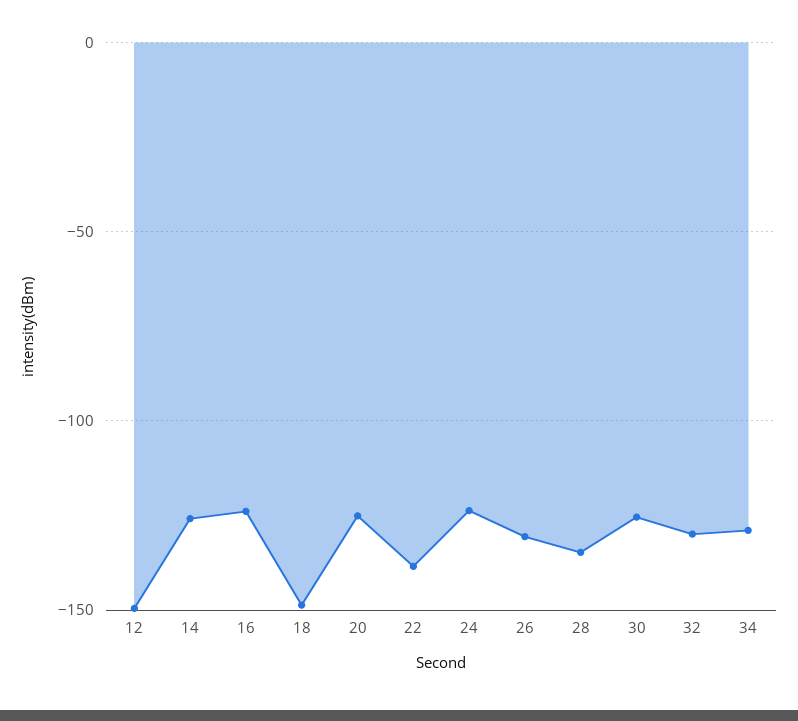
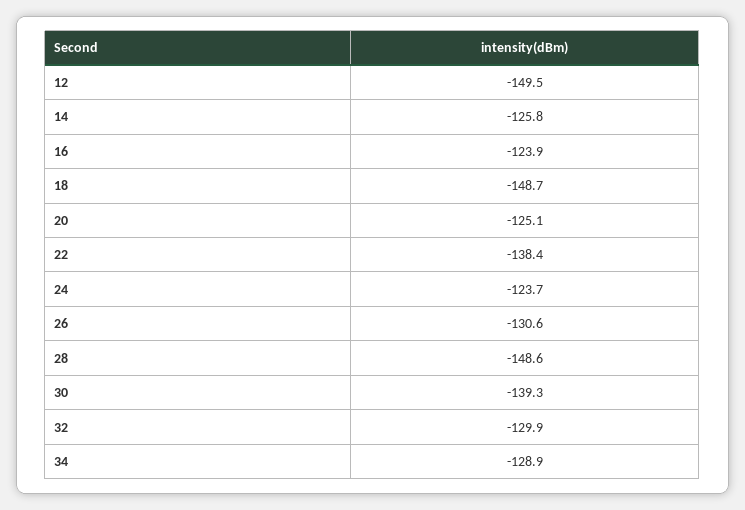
  {
    "12": -149.5,
    "14": -125.8,
    "16": -123.9,
    "18": -148.7,
    "20": -125.1,
    "22": -138.4,
    "24": -123.7,
    "26": -130.6,
-   "28": -135,
+   "28": -148.6,
-   "30": -125,
+   "30": -139.3,
    "32": -129.9,
    "34": -128.9
  }

